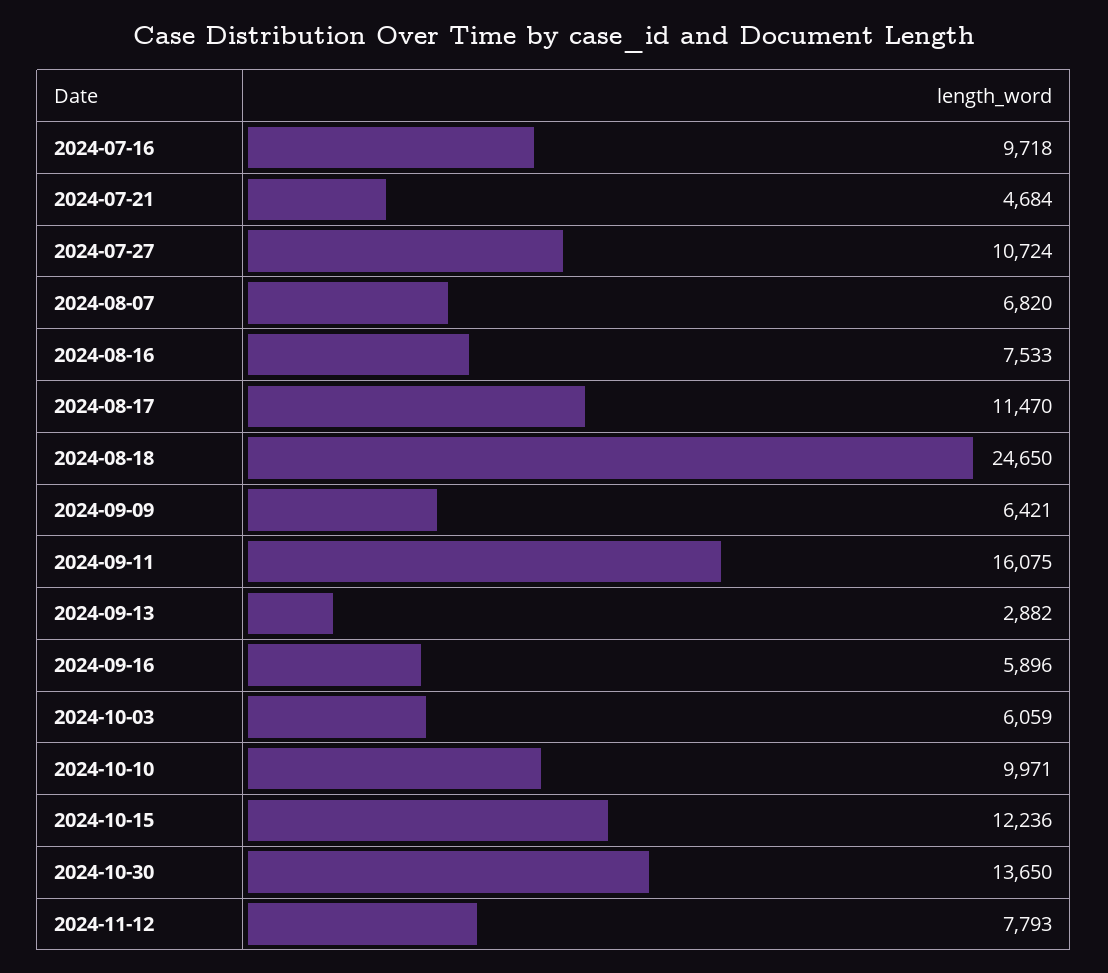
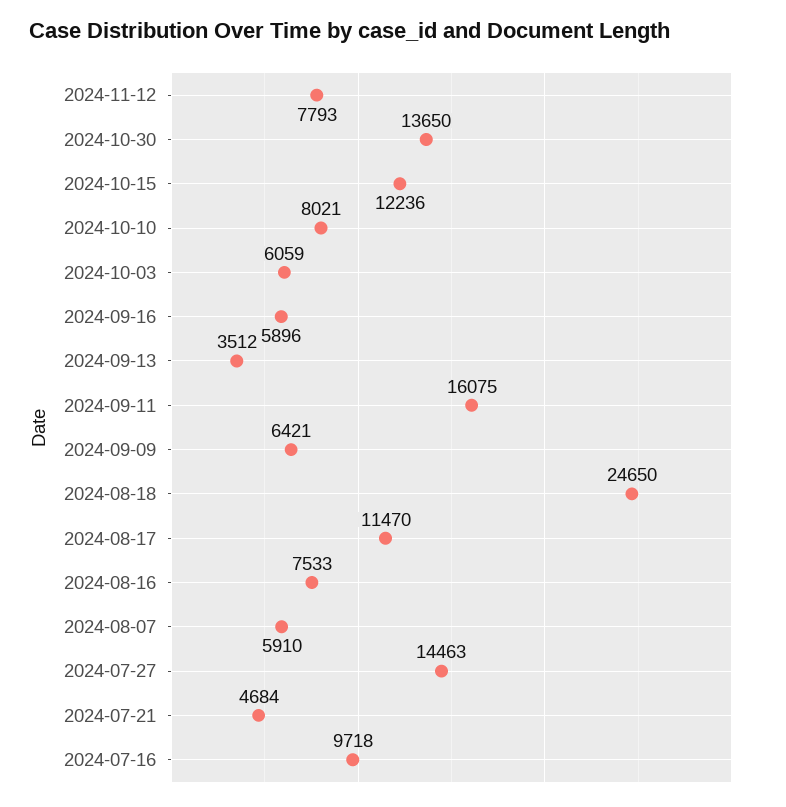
  {
    "2024-07-16": 9718,
    "2024-07-21": 4684,
-   "2024-07-27": 10724,
+   "2024-07-27": 14463,
-   "2024-08-07": 6820,
+   "2024-08-07": 5910,
    "2024-08-16": 7533,
    "2024-08-17": 11470,
    "2024-08-18": 24650,
    "2024-09-09": 6421,
    "2024-09-11": 16075,
-   "2024-09-13": 2882,
+   "2024-09-13": 3512,
    "2024-09-16": 5896,
    "2024-10-03": 6059,
-   "2024-10-10": 9971,
+   "2024-10-10": 8021,
    "2024-10-15": 12236,
    "2024-10-30": 13650,
    "2024-11-12": 7793
  }

